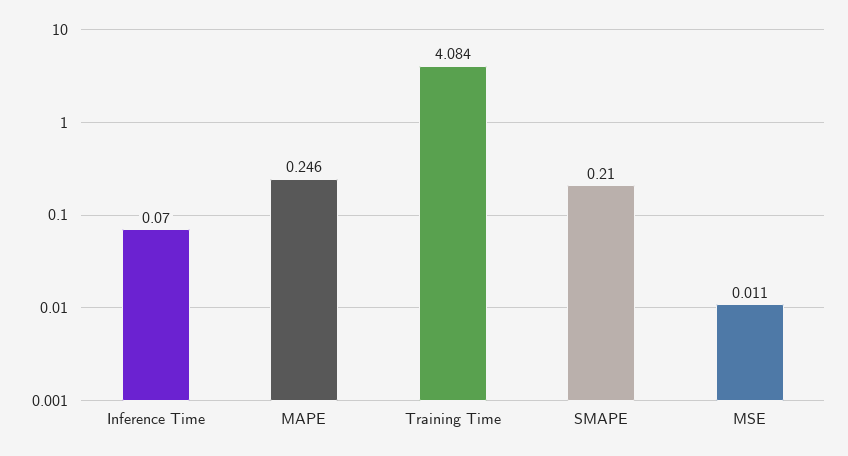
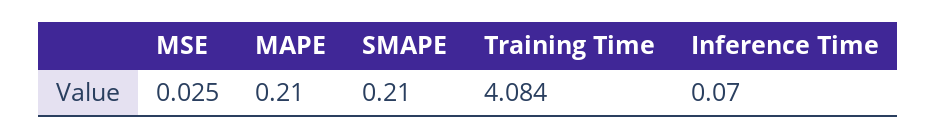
  {
    "Inference Time": 0.07,
-   "MAPE": 0.246,
+   "MAPE": 0.21,
    "Training Time": 4.084,
    "SMAPE": 0.21,
-   "MSE": 0.011
+   "MSE": 0.025
  }

